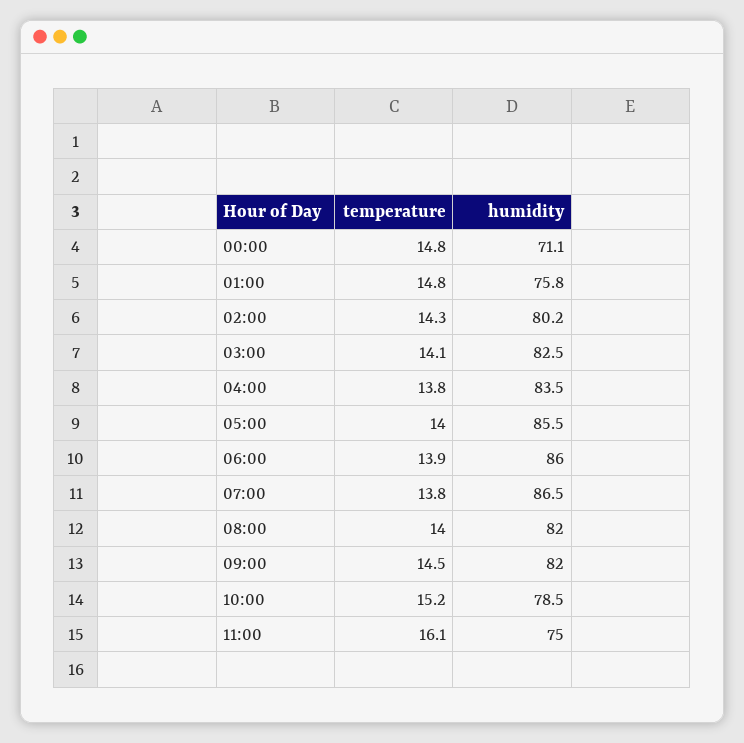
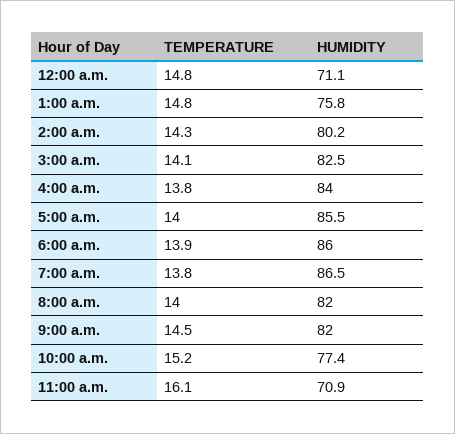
  {
    "temperature": {
      "00:00": 14.8,
      "01:00": 14.8,
      "02:00": 14.3,
      "03:00": 14.1,
      "04:00": 13.8,
      "05:00": 14,
      "06:00": 13.9,
      "07:00": 13.8,
      "08:00": 14,
      "09:00": 14.5,
      "10:00": 15.2,
      "11:00": 16.1
    },
    "humidity": {
      "00:00": 71.1,
      "01:00": 75.8,
      "02:00": 80.2,
      "03:00": 82.5,
-     "04:00": 83.5,
+     "04:00": 84,
      "05:00": 85.5,
      "06:00": 86,
      "07:00": 86.5,
      "08:00": 82,
      "09:00": 82,
-     "10:00": 78.5,
+     "10:00": 77.4,
-     "11:00": 75
+     "11:00": 70.9
    }
  }

